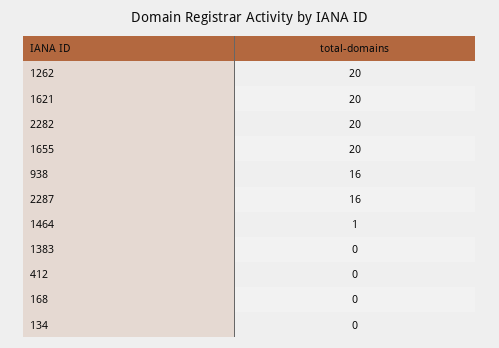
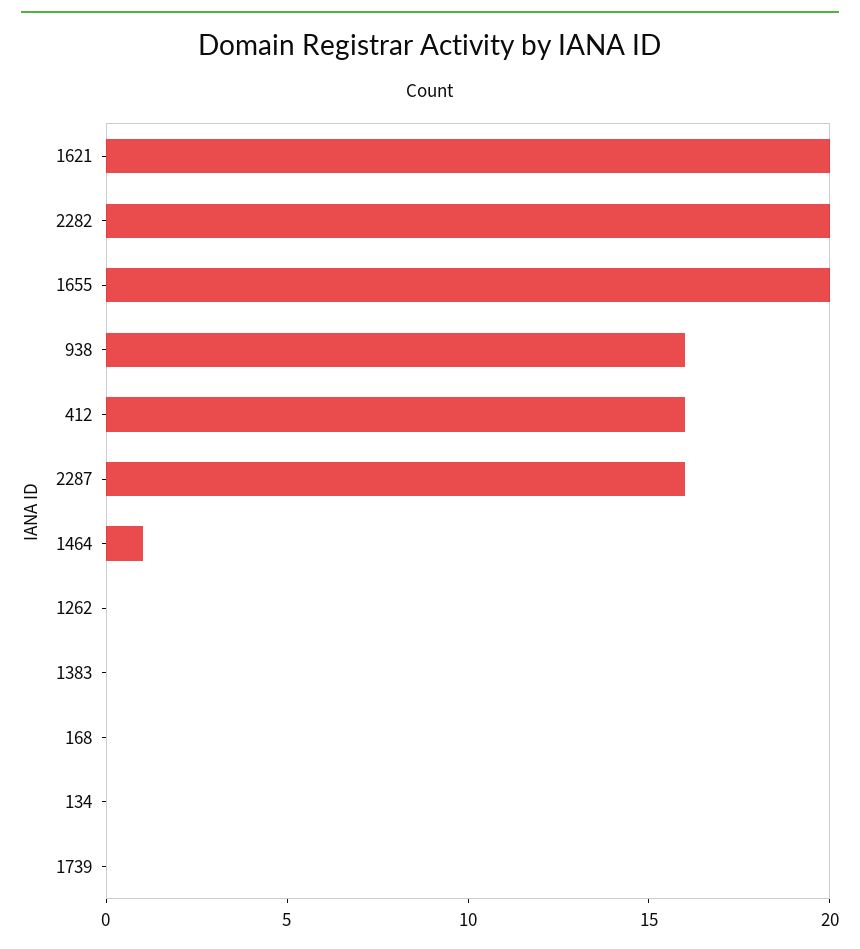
  {
-   "1262": 20,
+   "1262": 0,
    "1621": 20,
    "2282": 20,
    "1655": 20,
    "938": 16,
    "2287": 16,
    "1464": 1,
    "1383": 0,
-   "412": 0,
+   "412": 16,
    "168": 0,
-   "134": 0
+   "134": 0,
+   "1739": 0
  }

